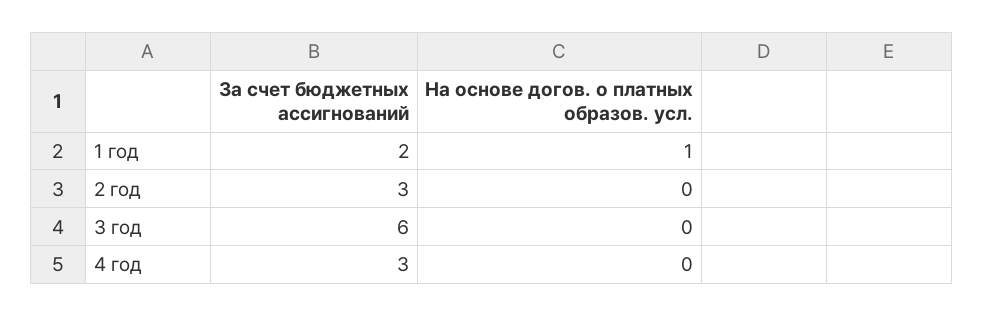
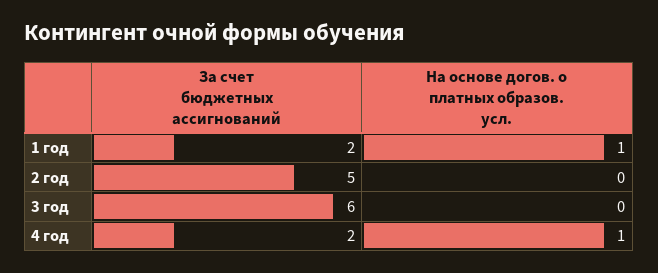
  {
    "За счет бюджетных ассигнований": {
      "1 год": 2,
-     "2 год": 3,
+     "2 год": 5,
      "3 год": 6,
-     "4 год": 3
+     "4 год": 2
    },
    "На основе догов. о платных образов. усл.": {
      "1 год": 1,
      "2 год": 0,
      "3 год": 0,
-     "4 год": 0
+     "4 год": 1
    }
  }

